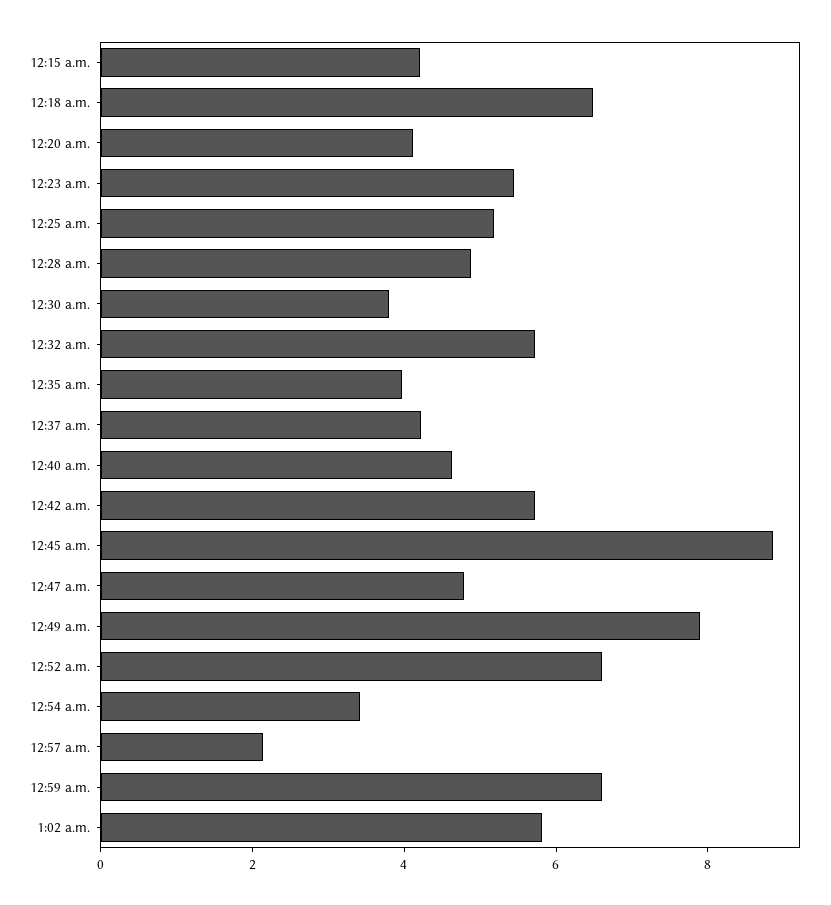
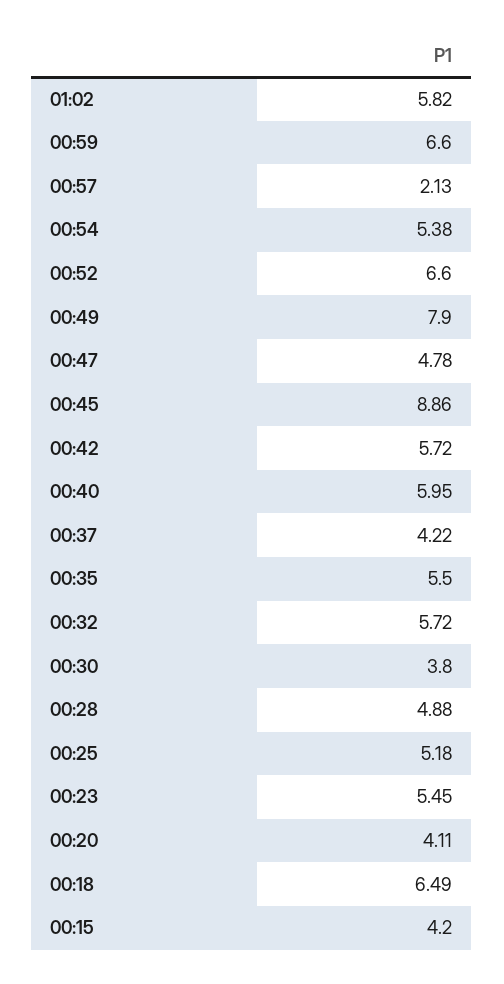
  {
    "12:15 a.m.": 4.2,
    "12:18 a.m.": 6.49,
    "12:20 a.m.": 4.11,
    "12:23 a.m.": 5.45,
    "12:25 a.m.": 5.18,
    "12:28 a.m.": 4.88,
    "12:30 a.m.": 3.8,
    "12:32 a.m.": 5.72,
-   "12:35 a.m.": 4,
+   "12:35 a.m.": 5.5,
    "12:37 a.m.": 4.22,
-   "12:40 a.m.": 4.5,
+   "12:40 a.m.": 5.95,
    "12:42 a.m.": 5.72,
    "12:45 a.m.": 8.86,
    "12:47 a.m.": 4.78,
    "12:49 a.m.": 7.9,
    "12:52 a.m.": 6.6,
-   "12:54 a.m.": 3.5,
+   "12:54 a.m.": 5.38,
    "12:57 a.m.": 2.13,
    "12:59 a.m.": 6.6,
    "1:02 a.m.": 5.82
  }

